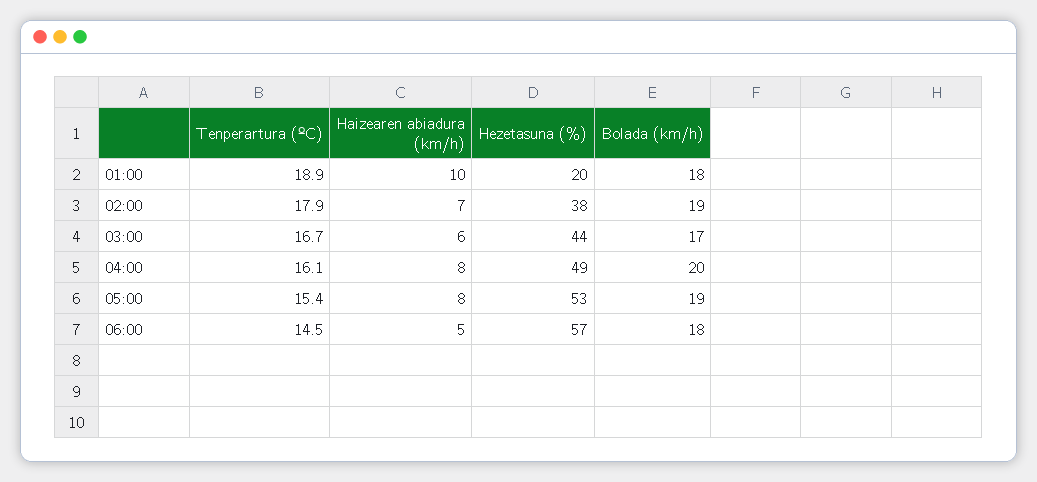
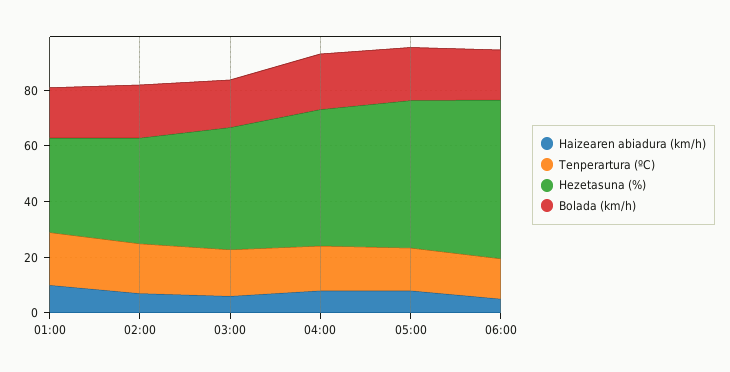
  {
    "Tenperartura (ºC)": {
      "01:00": 18.9,
      "02:00": 17.9,
      "03:00": 16.7,
      "04:00": 16.1,
      "05:00": 15.4,
      "06:00": 14.5
    },
    "Haizearen abiadura (km/h)": {
      "01:00": 10,
      "02:00": 7,
      "03:00": 6,
      "04:00": 8,
      "05:00": 8,
      "06:00": 5
    },
    "Hezetasuna (%)": {
-     "01:00": 20,
+     "01:00": 35,
      "02:00": 38,
      "03:00": 44,
      "04:00": 49,
      "05:00": 53,
      "06:00": 57
    },
    "Bolada (km/h)": {
      "01:00": 18,
      "02:00": 19,
      "03:00": 17,
      "04:00": 20,
      "05:00": 19,
      "06:00": 18
    }
  }

